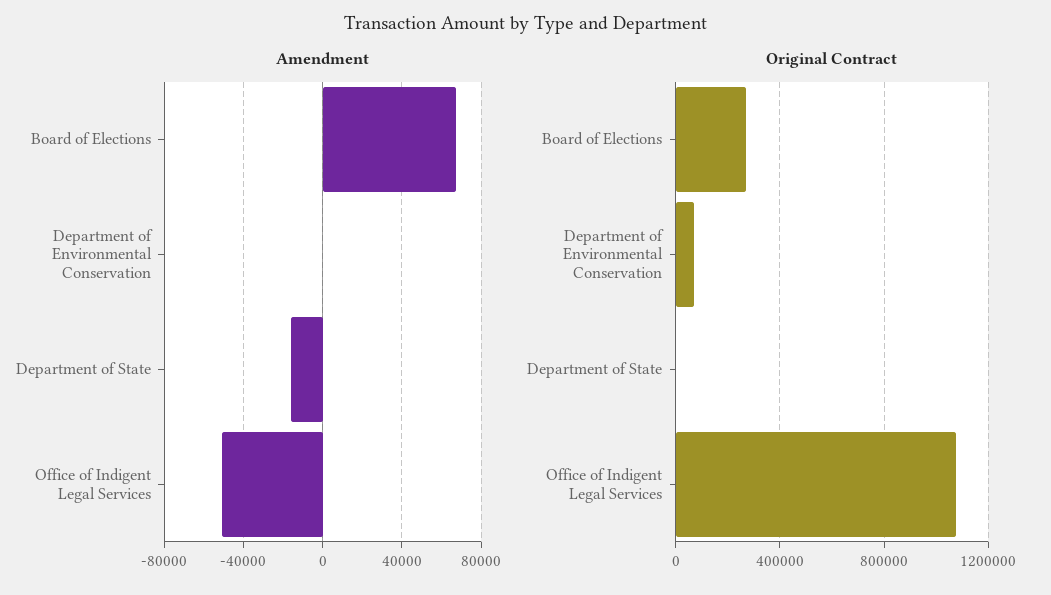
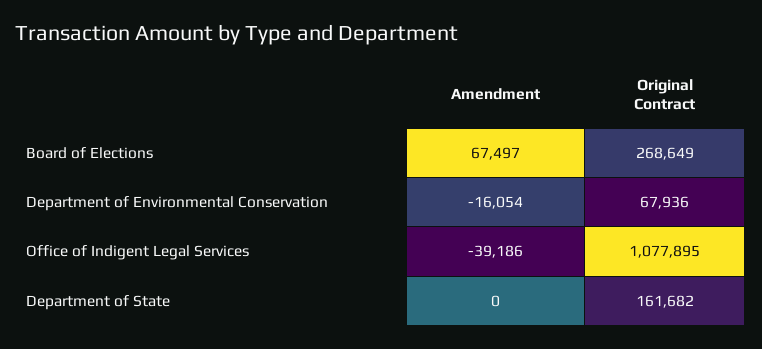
  {
    "Amendment": {
      "Board of Elections": 67497,
-     "Department of Environmental Conservation": 0,
+     "Department of Environmental Conservation": -16054,
-     "Department of State": -15000,
+     "Department of State": 0,
-     "Office of Indigent Legal Services": -50000
+     "Office of Indigent Legal Services": -39186
    },
    "Original Contract": {
      "Board of Elections": 268649,
      "Department of Environmental Conservation": 67936,
-     "Department of State": 0,
+     "Department of State": 161682,
      "Office of Indigent Legal Services": 1077895
    }
  }

